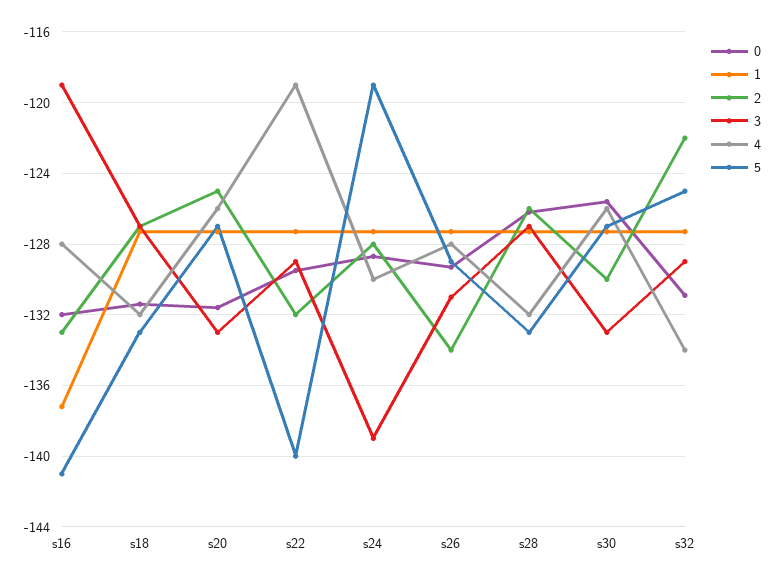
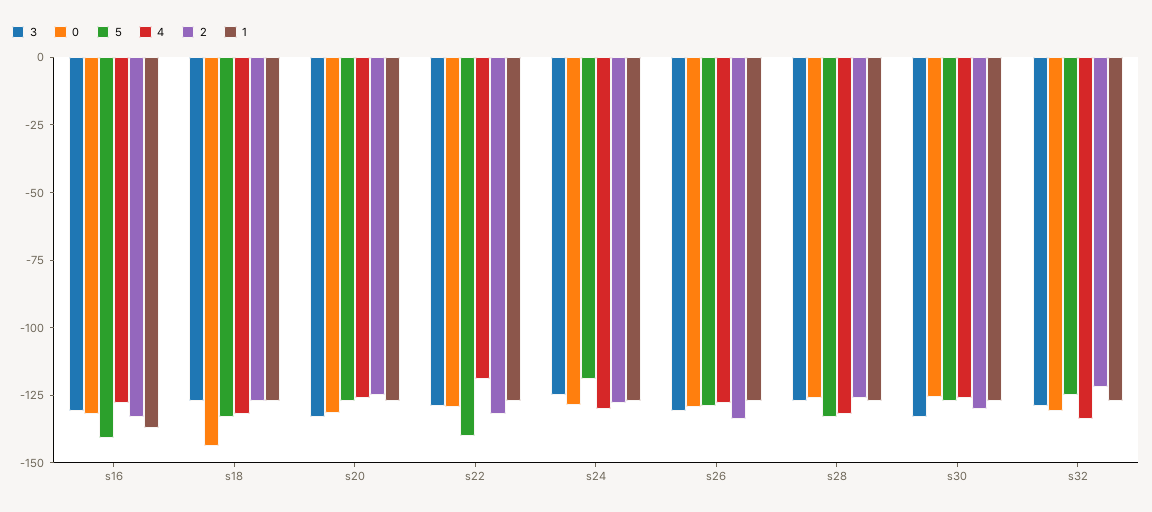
  {
    "0": {
      "s16": -132,
-     "s18": -131.5,
+     "s18": -145,
      "s20": -131.5,
      "s22": -129.5,
      "s24": -128.5,
      "s26": -129.5,
      "s28": -126,
      "s30": -125.5,
      "s32": -131
    },
    "1": {
      "s16": -137,
      "s18": -127.5,
      "s20": -127.5,
      "s22": -127.5,
      "s24": -127.5,
      "s26": -127.5,
      "s28": -127.5,
      "s30": -127.5,
      "s32": -127.5
    },
    "2": {
      "s16": -133,
      "s18": -127,
      "s20": -125,
      "s22": -132,
      "s24": -128,
      "s26": -134,
      "s28": -126,
      "s30": -130,
      "s32": -122
    },
    "3": {
-     "s16": -119,
+     "s16": -130,
      "s18": -127,
      "s20": -133,
      "s22": -129,
-     "s24": -139,
+     "s24": -125,
      "s26": -131,
      "s28": -127,
      "s30": -133,
      "s32": -129
    },
    "4": {
      "s16": -128,
      "s18": -132,
      "s20": -126,
      "s22": -119,
      "s24": -130,
      "s26": -128,
      "s28": -132,
      "s30": -126,
      "s32": -134
    },
    "5": {
      "s16": -141,
      "s18": -133,
      "s20": -127,
      "s22": -140,
      "s24": -119,
      "s26": -129,
      "s28": -133,
      "s30": -127,
      "s32": -125
    }
  }

